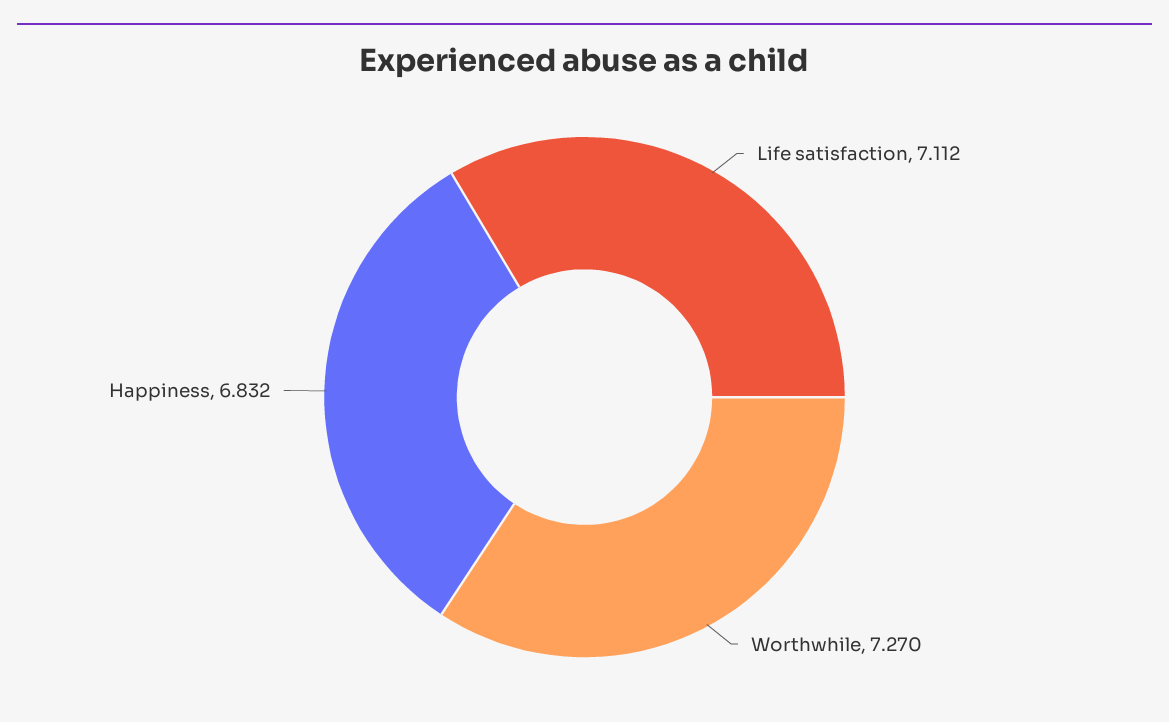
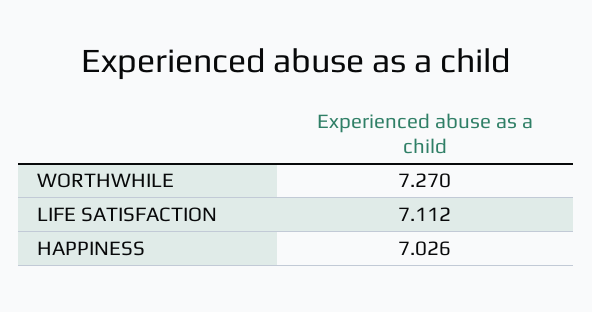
  {
    "Life satisfaction": 7.112,
    "Worthwhile": 7.27,
-   "Happiness": 6.832
+   "Happiness": 7.026
  }

